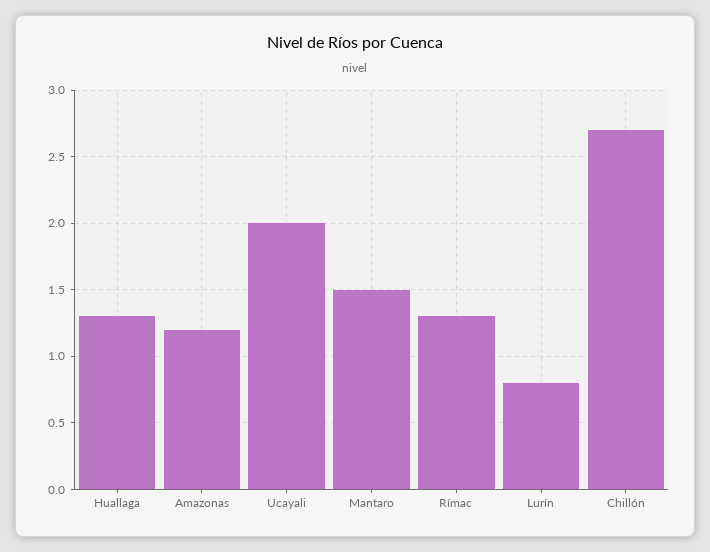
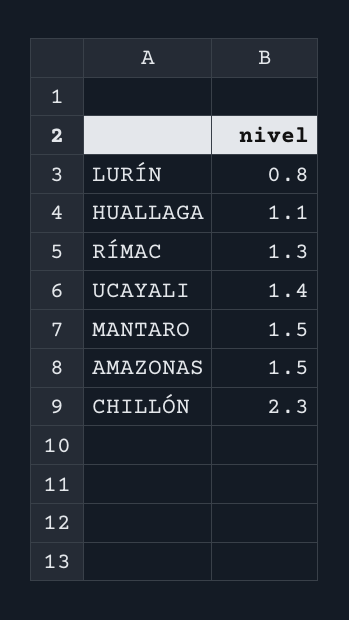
  {
-   "Huallaga": 1.3,
+   "Huallaga": 1.1,
-   "Amazonas": 1.2,
+   "Amazonas": 1.5,
-   "Ucayali": 2,
+   "Ucayali": 1.4,
    "Mantaro": 1.5,
    "Rímac": 1.3,
    "Lurín": 0.8,
-   "Chillón": 2.7
+   "Chillón": 2.3
  }

